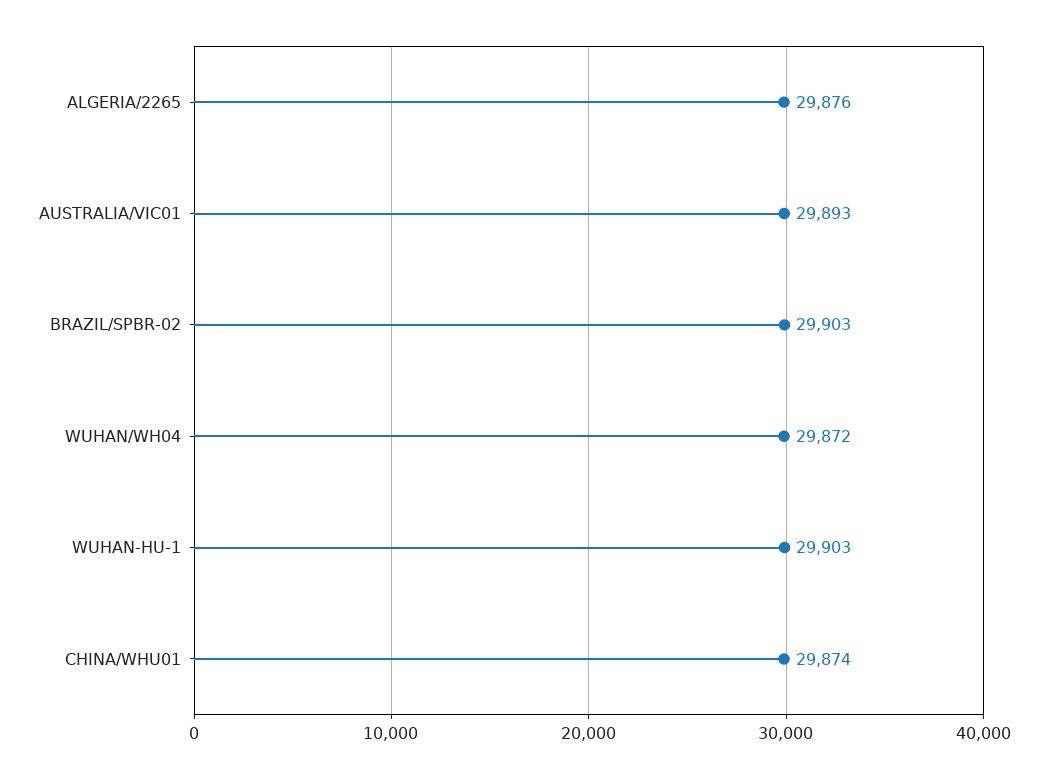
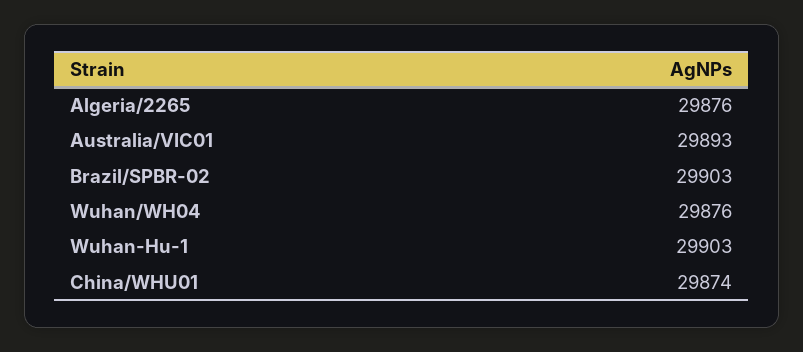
  {
    "ALGERIA/2265": 29876,
    "AUSTRALIA/VIC01": 29893,
    "BRAZIL/SPBR-02": 29903,
-   "WUHAN/WH04": 29872,
+   "WUHAN/WH04": 29876,
    "WUHAN-HU-1": 29903,
    "CHINA/WHU01": 29874
  }

